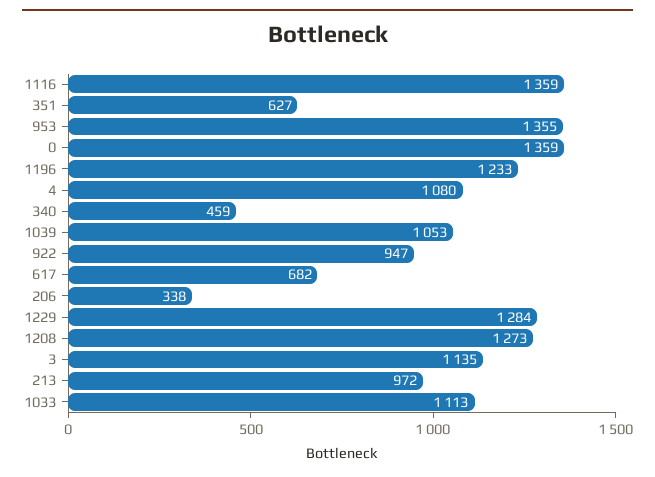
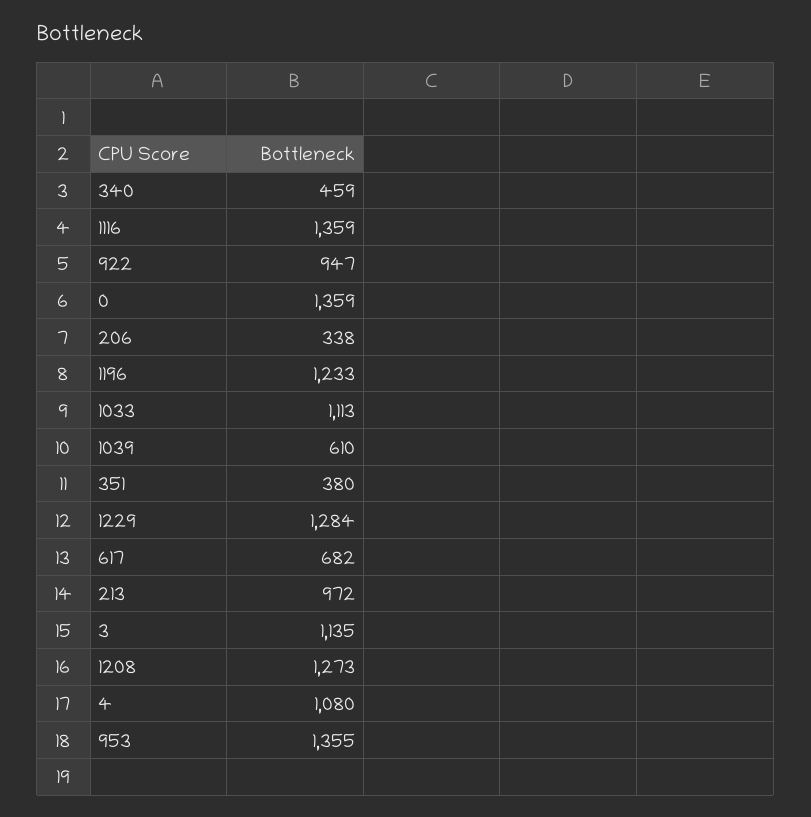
  {
    "1116": 1359,
-   "351": 627,
+   "351": 380,
    "953": 1355,
    "0": 1359,
    "1196": 1233,
    "4": 1080,
    "340": 459,
-   "1039": 1053,
+   "1039": 610,
    "922": 947,
    "617": 682,
    "206": 338,
    "1229": 1284,
    "1208": 1273,
    "3": 1135,
    "213": 972,
    "1033": 1113
  }

